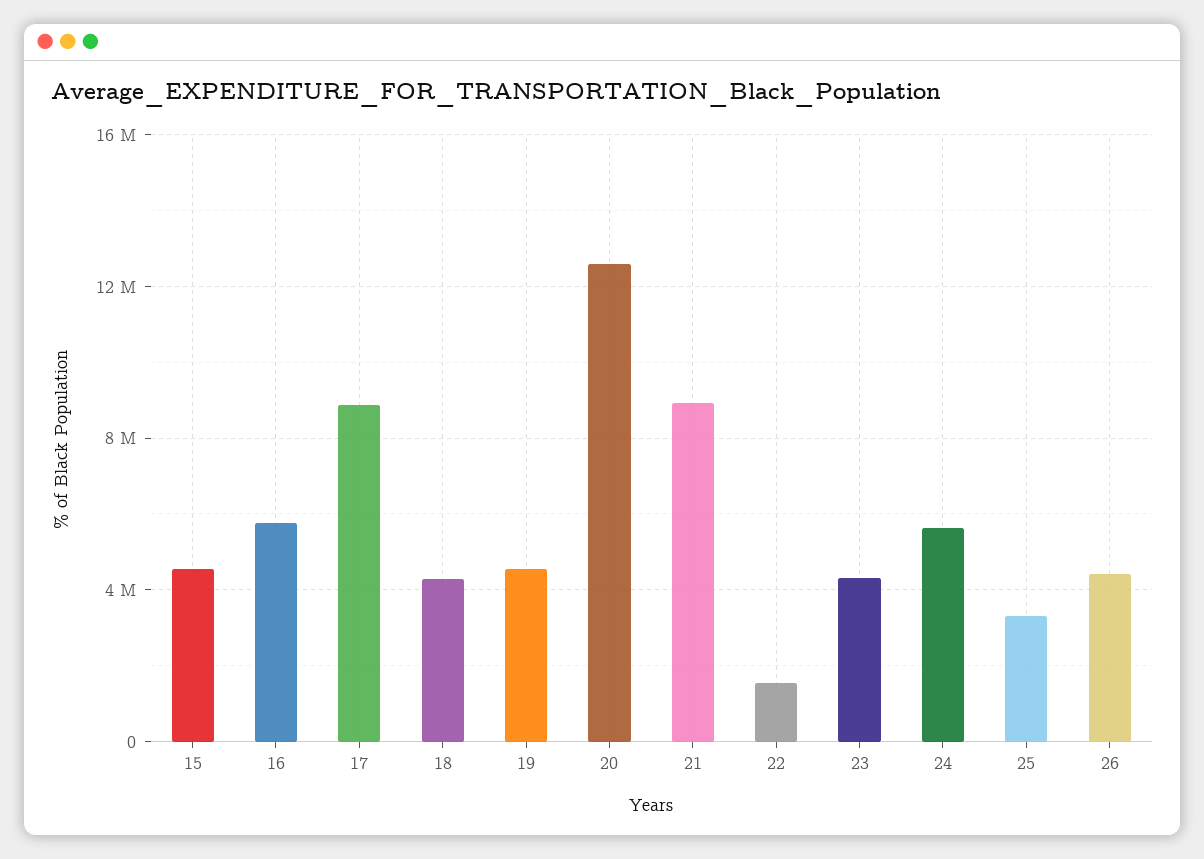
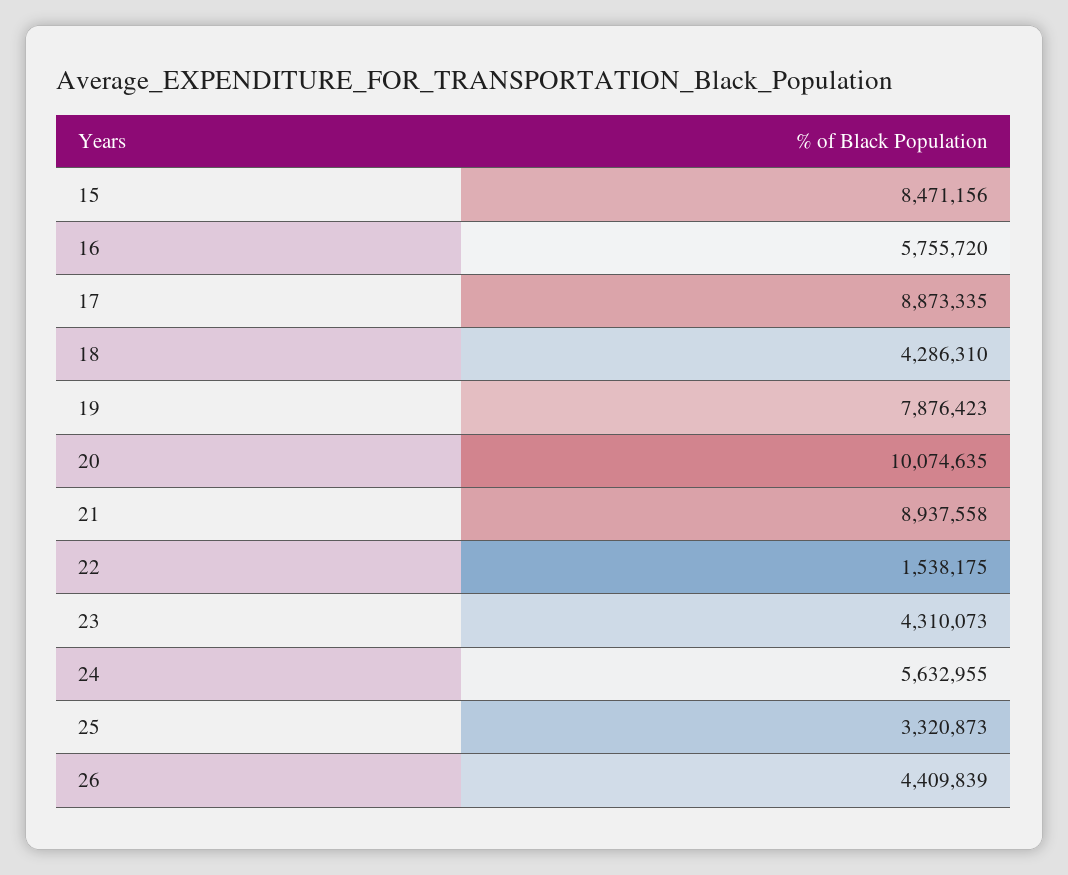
  {
-   "15": 4500000,
+   "15": 8471156,
    "16": 5755720,
    "17": 8873335,
    "18": 4286310,
-   "19": 4500000,
+   "19": 7876423,
-   "20": 12500000,
+   "20": 10074635,
    "21": 8937558,
    "22": 1538175,
    "23": 4310073,
    "24": 5632955,
    "25": 3320873,
    "26": 4409839
  }

